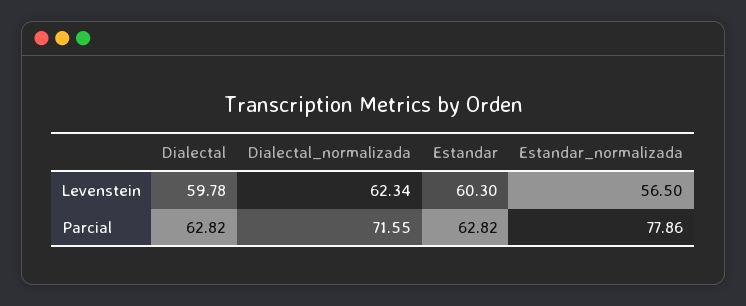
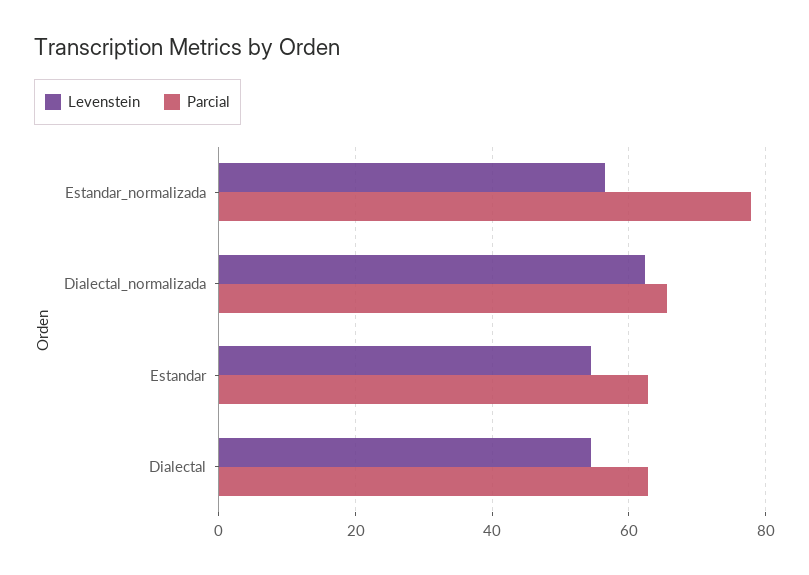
  {
    "Levenstein": {
-     "Dialectal": 59.78,
+     "Dialectal": 54,
      "Dialectal_normalizada": 62.34,
-     "Estandar": 60.3,
+     "Estandar": 54,
      "Estandar_normalizada": 56.5
    },
    "Parcial": {
      "Dialectal": 62.82,
-     "Dialectal_normalizada": 71.55,
+     "Dialectal_normalizada": 66,
      "Estandar": 62.82,
      "Estandar_normalizada": 77.86
    }
  }

